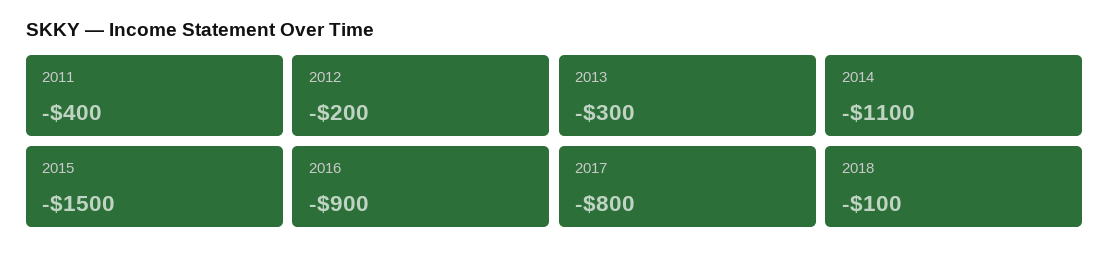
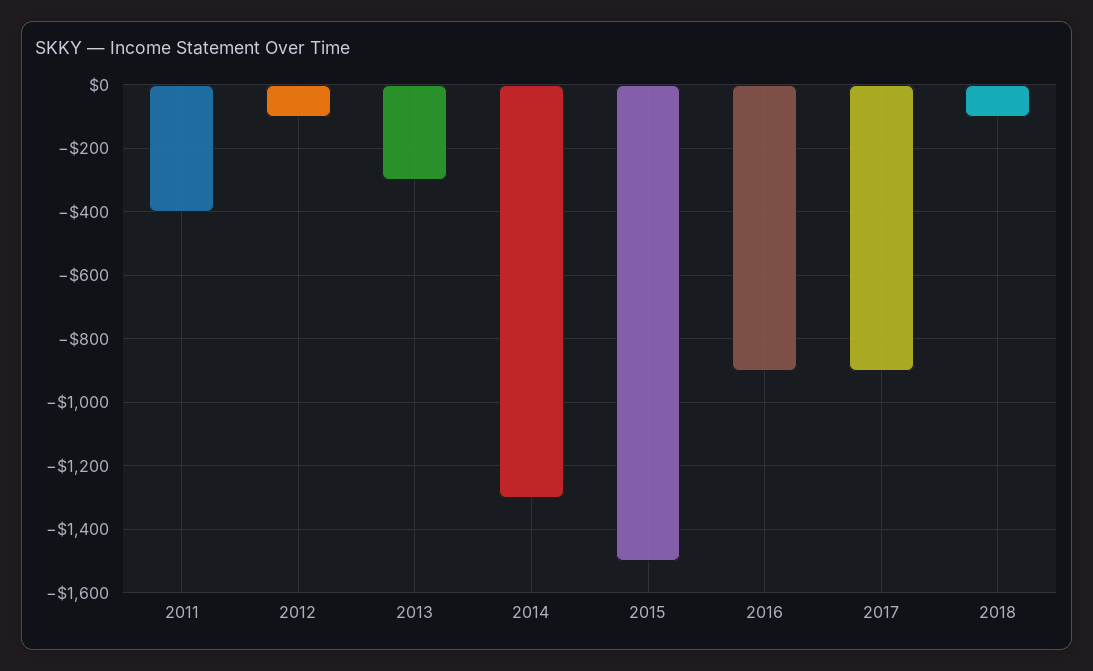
  {
    "2011": -400,
-   "2012": -200,
+   "2012": -100,
    "2013": -300,
-   "2014": -1100,
+   "2014": -1300,
    "2015": -1500,
    "2016": -900,
-   "2017": -800,
+   "2017": -900,
    "2018": -100
  }

